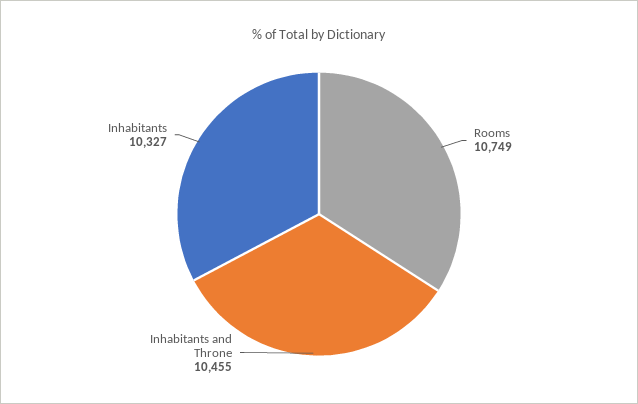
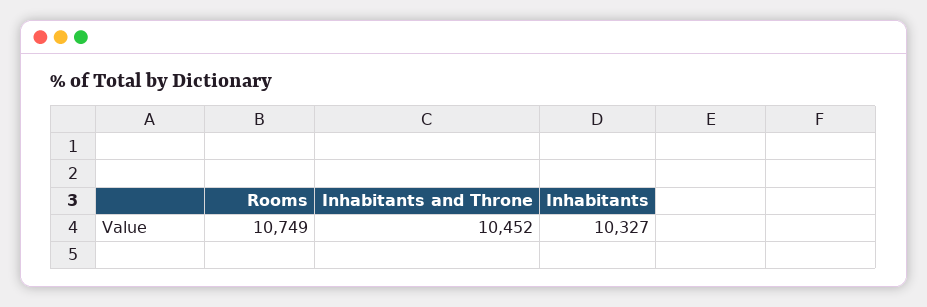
  {
    "Rooms": 10749,
-   "Inhabitants and Throne": 10455,
+   "Inhabitants and Throne": 10452,
    "Inhabitants": 10327
  }

